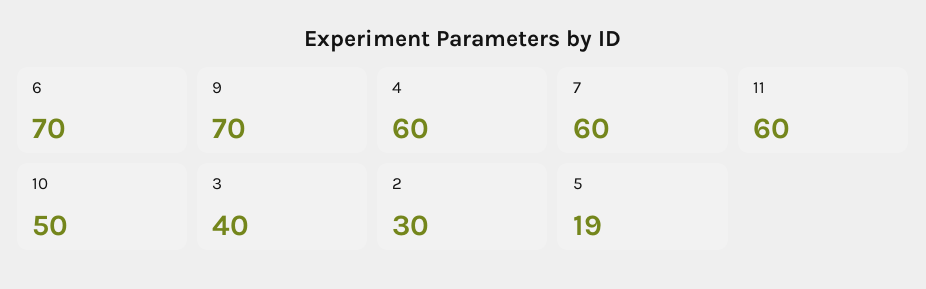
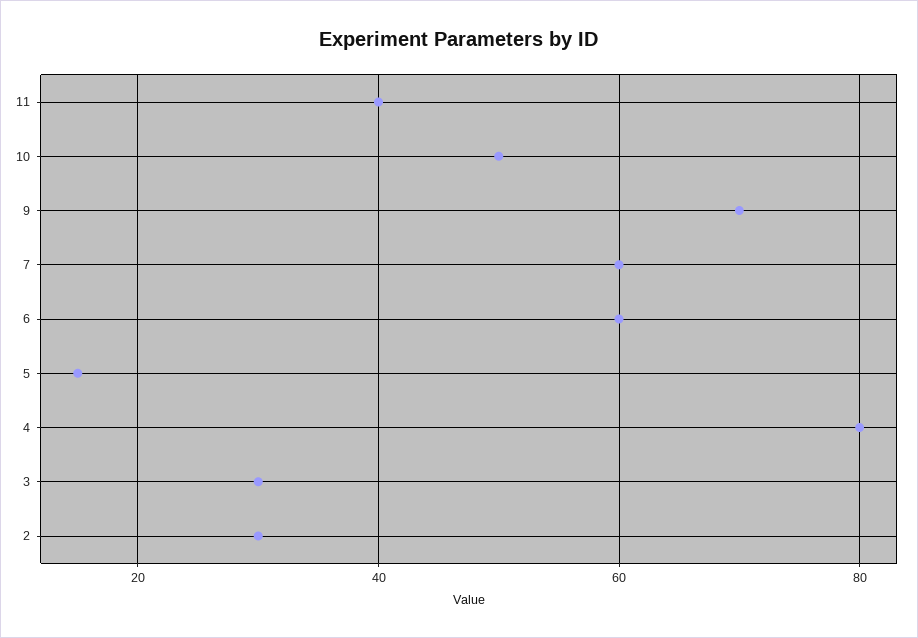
  {
-   "6": 70,
+   "6": 60,
    "9": 70,
-   "4": 60,
+   "4": 80,
    "7": 60,
-   "11": 60,
+   "11": 40,
    "10": 50,
-   "3": 40,
+   "3": 30,
    "2": 30,
-   "5": 19
+   "5": 15
  }

